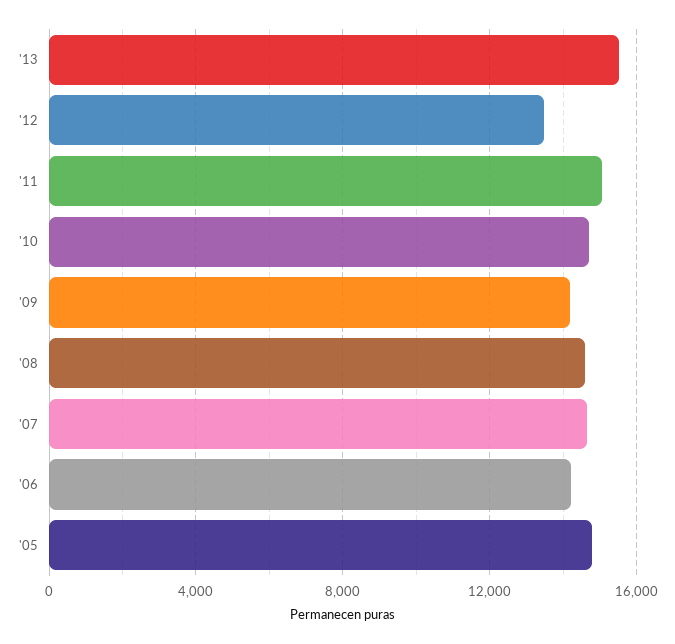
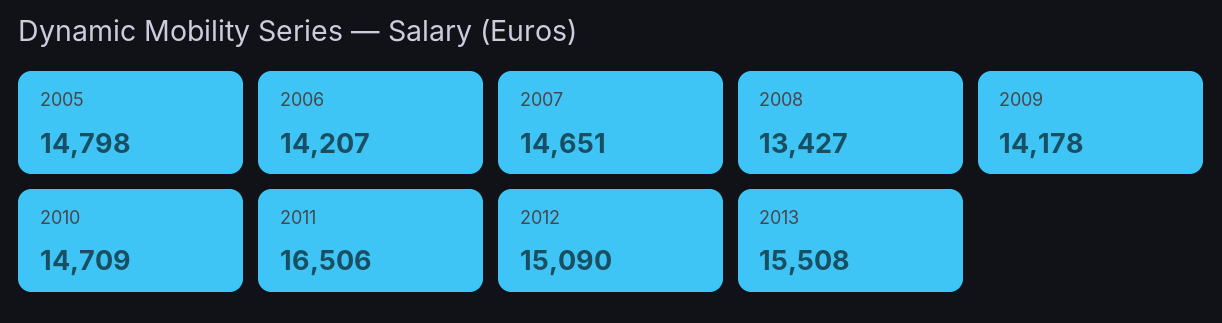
  {
    "'13": 15508,
-   "'12": 13500,
+   "'12": 15090,
-   "'11": 15000,
+   "'11": 16506,
    "'10": 14709,
    "'09": 14178,
-   "'08": 14500,
+   "'08": 13427,
    "'07": 14651,
    "'06": 14207,
    "'05": 14798
  }

